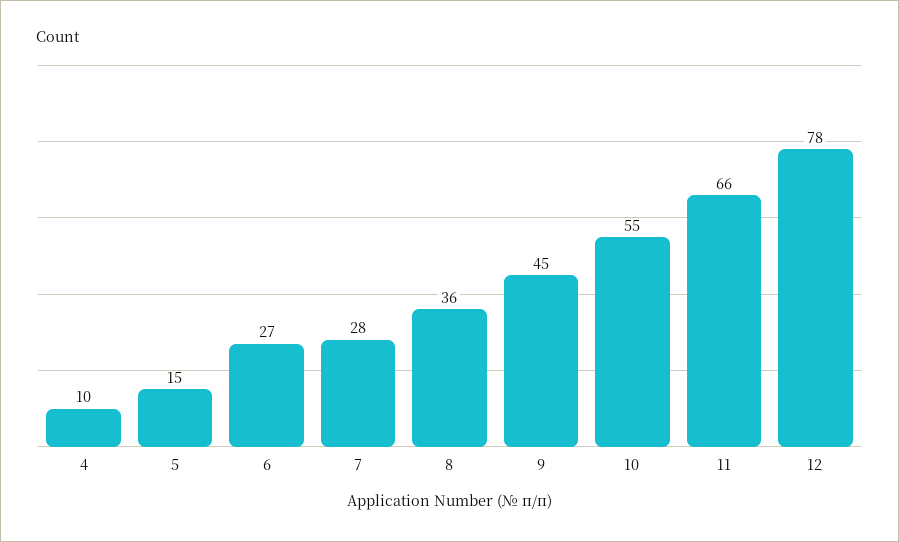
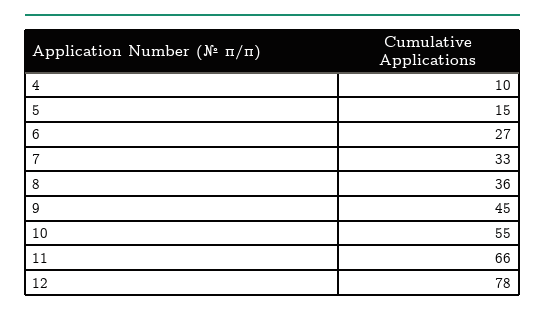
  {
    "4": 10,
    "5": 15,
    "6": 27,
-   "7": 28,
+   "7": 33,
    "8": 36,
    "9": 45,
    "10": 55,
    "11": 66,
    "12": 78
  }

